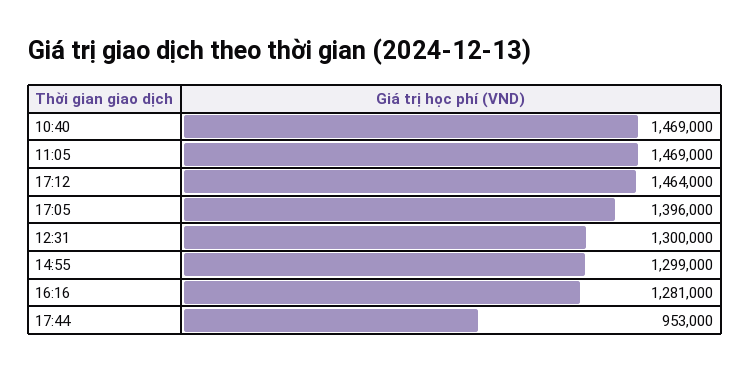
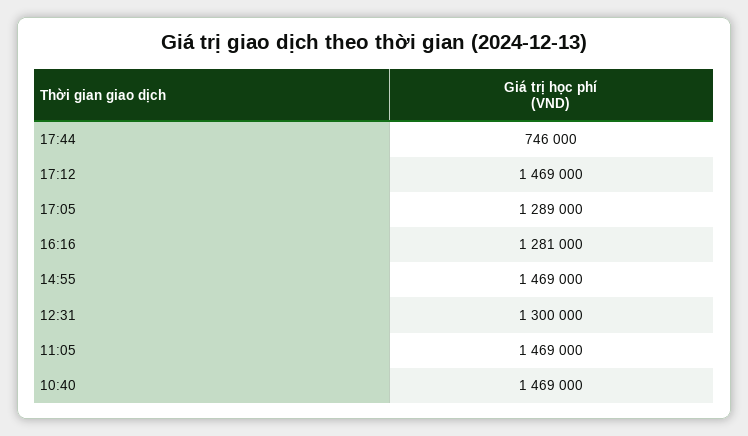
  {
    "10:40": 1469000,
    "11:05": 1469000,
-   "17:12": 1464000,
+   "17:12": 1469000,
-   "17:05": 1396000,
+   "17:05": 1289000,
    "12:31": 1300000,
-   "14:55": 1299000,
+   "14:55": 1469000,
    "16:16": 1281000,
-   "17:44": 953000
+   "17:44": 746000
  }

